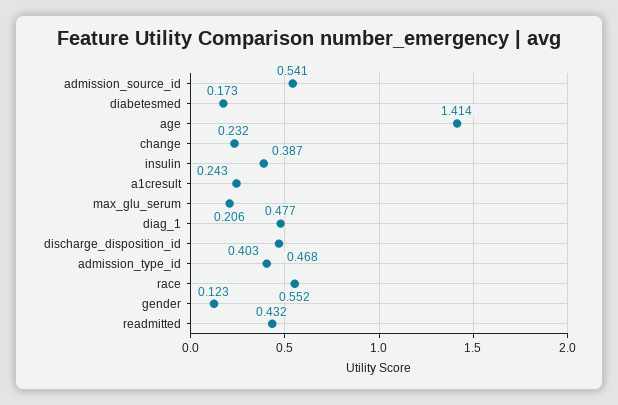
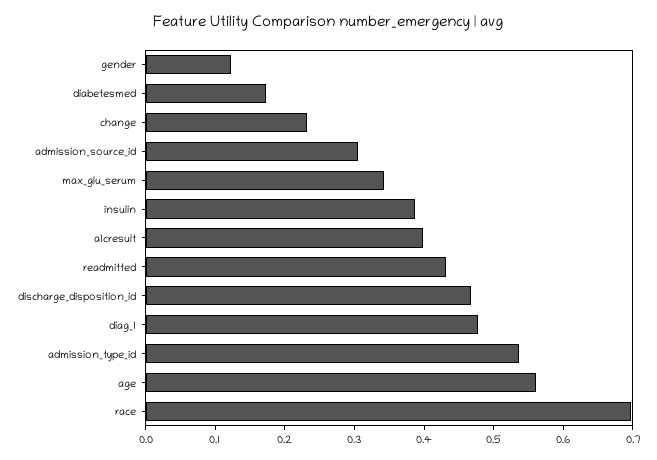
  {
-   "admission_source_id": 0.541,
+   "admission_source_id": 0.3,
    "diabetesmed": 0.173,
-   "age": 1.414,
+   "age": 0.56,
    "change": 0.232,
    "insulin": 0.387,
-   "a1cresult": 0.243,
+   "a1cresult": 0.4,
-   "max_glu_serum": 0.206,
+   "max_glu_serum": 0.34,
    "diag_1": 0.477,
    "discharge_disposition_id": 0.468,
-   "admission_type_id": 0.403,
+   "admission_type_id": 0.54,
-   "race": 0.552,
+   "race": 0.7,
    "gender": 0.123,
    "readmitted": 0.432
  }

